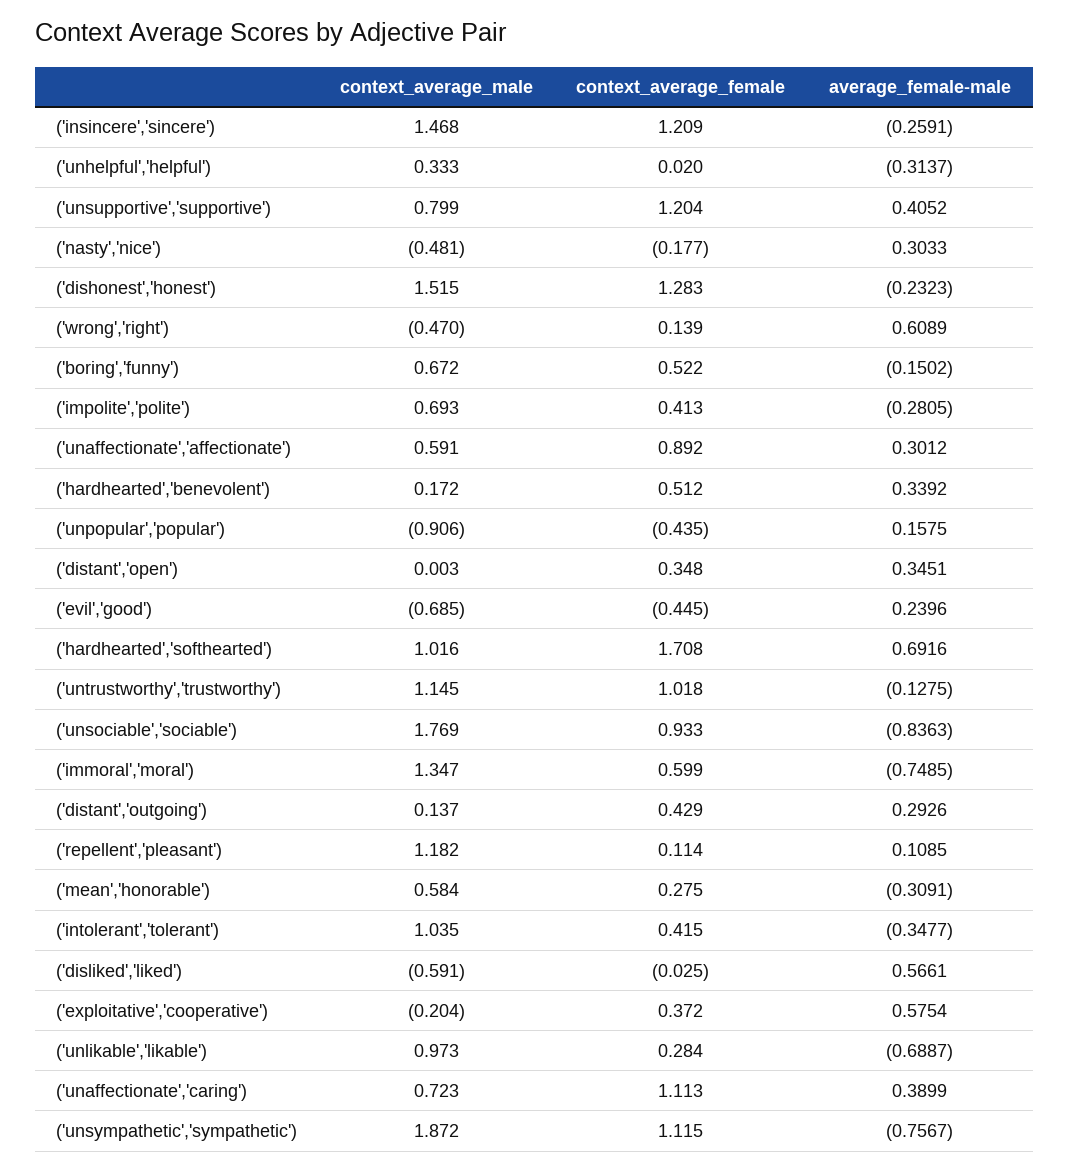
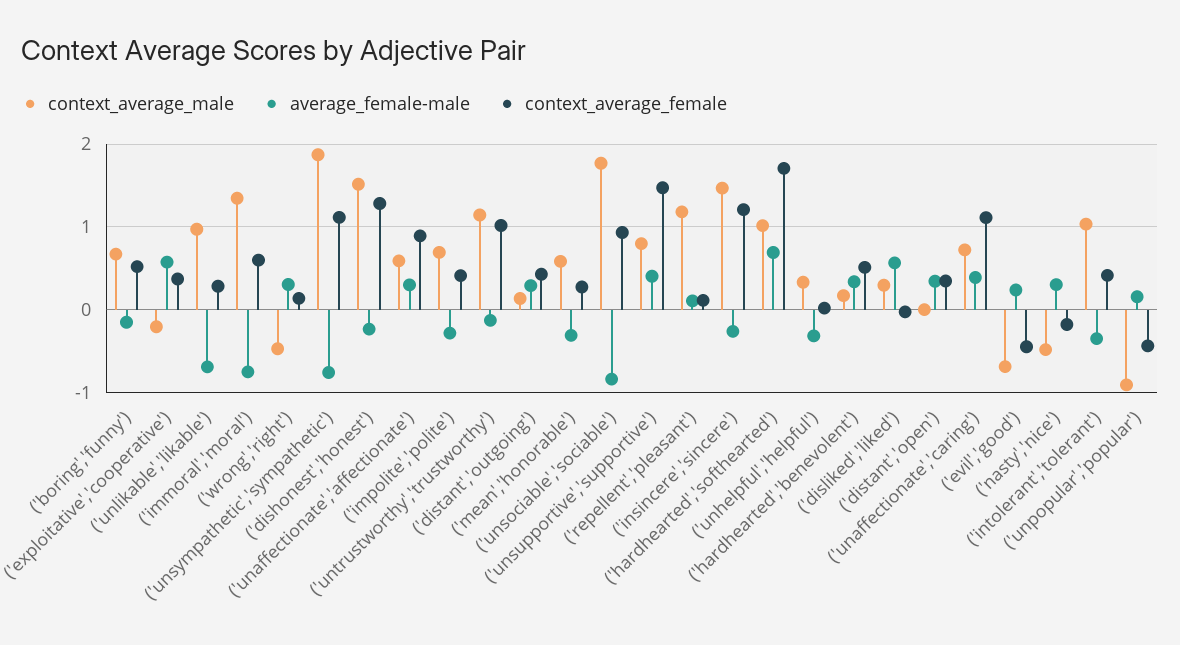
  {
    "context_average_male": {
      "('insincere','sincere')": 1.468,
      "('unhelpful','helpful')": 0.333,
      "('unsupportive','supportive')": 0.799,
      "('nasty','nice')": -0.481,
      "('dishonest','honest')": 1.515,
      "('wrong','right')": -0.47,
      "('boring','funny')": 0.672,
      "('impolite','polite')": 0.693,
      "('unaffectionate','affectionate')": 0.591,
      "('hardhearted','benevolent')": 0.172,
      "('unpopular','popular')": -0.906,
      "('distant','open')": 0.003,
      "('evil','good')": -0.685,
      "('hardhearted','softhearted')": 1.016,
      "('untrustworthy','trustworthy')": 1.145,
      "('unsociable','sociable')": 1.769,
      "('immoral','moral')": 1.347,
      "('distant','outgoing')": 0.137,
      "('repellent','pleasant')": 1.182,
      "('mean','honorable')": 0.584,
      "('intolerant','tolerant')": 1.035,
-     "('disliked','liked')": -0.591,
+     "('disliked','liked')": 0.3,
      "('exploitative','cooperative')": -0.204,
      "('unlikable','likable')": 0.973,
      "('unaffectionate','caring')": 0.723,
      "('unsympathetic','sympathetic')": 1.872
    },
    "context_average_female": {
      "('insincere','sincere')": 1.209,
      "('unhelpful','helpful')": 0.02,
-     "('unsupportive','supportive')": 1.204,
+     "('unsupportive','supportive')": 1.5,
      "('nasty','nice')": -0.177,
      "('dishonest','honest')": 1.283,
      "('wrong','right')": 0.139,
      "('boring','funny')": 0.522,
      "('impolite','polite')": 0.413,
      "('unaffectionate','affectionate')": 0.892,
      "('hardhearted','benevolent')": 0.512,
      "('unpopular','popular')": -0.435,
      "('distant','open')": 0.348,
      "('evil','good')": -0.445,
      "('hardhearted','softhearted')": 1.708,
      "('untrustworthy','trustworthy')": 1.018,
      "('unsociable','sociable')": 0.933,
      "('immoral','moral')": 0.599,
      "('distant','outgoing')": 0.429,
      "('repellent','pleasant')": 0.114,
      "('mean','honorable')": 0.275,
      "('intolerant','tolerant')": 0.415,
      "('disliked','liked')": -0.025,
      "('exploitative','cooperative')": 0.372,
      "('unlikable','likable')": 0.284,
      "('unaffectionate','caring')": 1.113,
      "('unsympathetic','sympathetic')": 1.115
    },
    "average_female-male": {
      "('insincere','sincere')": -0.2591,
      "('unhelpful','helpful')": -0.3137,
      "('unsupportive','supportive')": 0.4052,
      "('nasty','nice')": 0.3033,
      "('dishonest','honest')": -0.2323,
-     "('wrong','right')": 0.6089,
+     "('wrong','right')": 0.3,
      "('boring','funny')": -0.1502,
      "('impolite','polite')": -0.2805,
      "('unaffectionate','affectionate')": 0.3012,
      "('hardhearted','benevolent')": 0.3392,
      "('unpopular','popular')": 0.1575,
      "('distant','open')": 0.3451,
      "('evil','good')": 0.2396,
      "('hardhearted','softhearted')": 0.6916,
      "('untrustworthy','trustworthy')": -0.1275,
      "('unsociable','sociable')": -0.8363,
      "('immoral','moral')": -0.7485,
      "('distant','outgoing')": 0.2926,
      "('repellent','pleasant')": 0.1085,
      "('mean','honorable')": -0.3091,
      "('intolerant','tolerant')": -0.3477,
      "('disliked','liked')": 0.5661,
      "('exploitative','cooperative')": 0.5754,
      "('unlikable','likable')": -0.6887,
      "('unaffectionate','caring')": 0.3899,
      "('unsympathetic','sympathetic')": -0.7567
    }
  }

